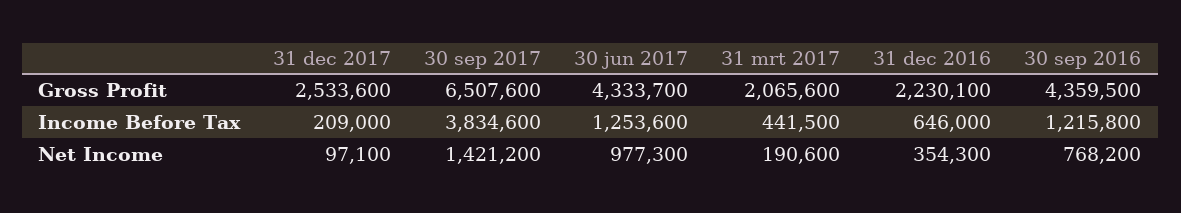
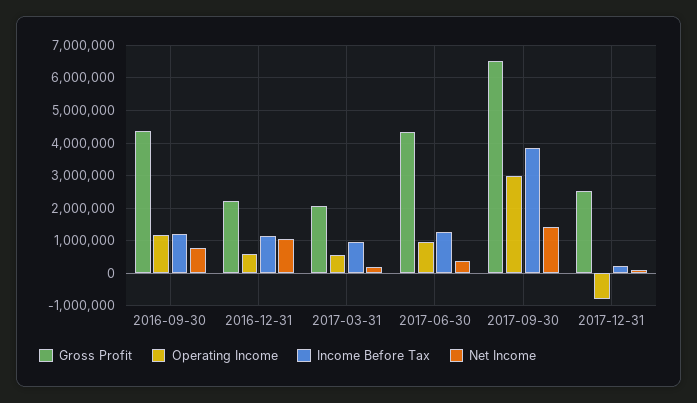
  {
    "Gross Profit": {
      "31 dec 2017": 2533600,
      "30 sep 2017": 6507600,
      "30 jun 2017": 4333700,
      "31 mrt 2017": 2065600,
      "31 dec 2016": 2230100,
      "30 sep 2016": 4359500
    },
    "Income Before Tax": {
      "31 dec 2017": 209000,
      "30 sep 2017": 3834600,
      "30 jun 2017": 1253600,
-     "31 mrt 2017": 441500,
+     "31 mrt 2017": 1000000,
-     "31 dec 2016": 646000,
+     "31 dec 2016": 1200000,
      "30 sep 2016": 1215800
    },
    "Net Income": {
      "31 dec 2017": 97100,
      "30 sep 2017": 1421200,
-     "30 jun 2017": 977300,
+     "30 jun 2017": 400000,
      "31 mrt 2017": 190600,
-     "31 dec 2016": 354300,
+     "31 dec 2016": 1000000,
      "30 sep 2016": 768200
-   }
+   },
+   "Operating Income": {
+     "30 sep 2016": 1200000,
+     "31 dec 2016": 600000,
+     "31 mrt 2017": 600000,
+     "30 jun 2017": 1000000,
+     "30 sep 2017": 3000000,
+     "31 dec 2017": -800000
+   }
  }

